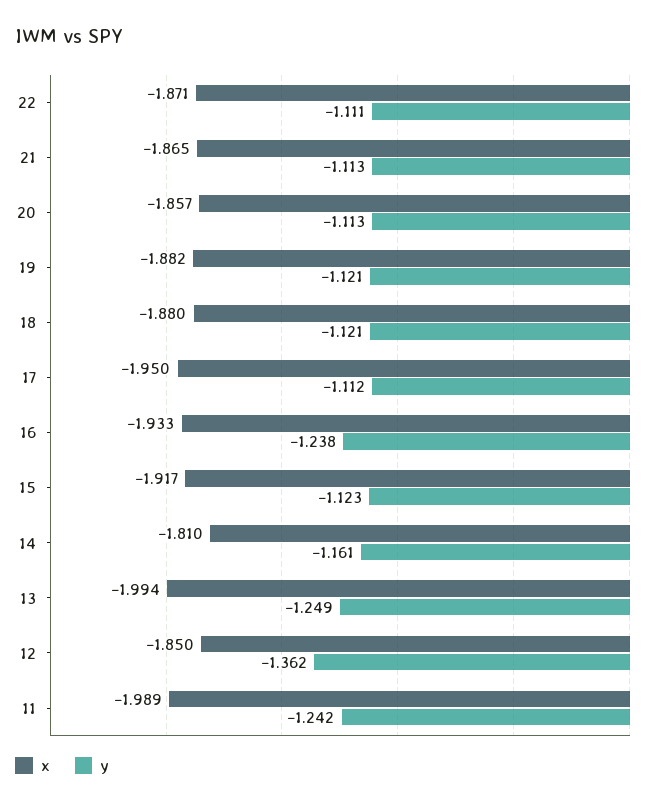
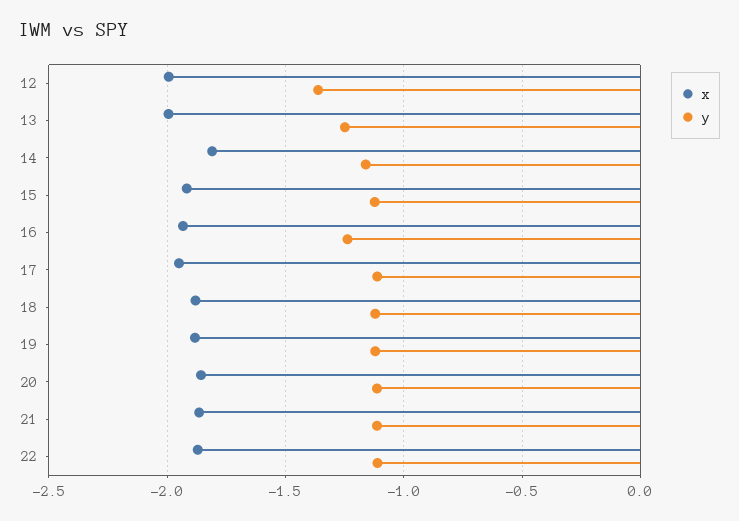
  {
    "x": {
      "22": -1.871,
      "21": -1.865,
      "20": -1.857,
      "19": -1.882,
      "18": -1.88,
      "17": -1.95,
      "16": -1.933,
      "15": -1.917,
      "14": -1.81,
      "13": -1.994,
-     "12": -1.85,
+     "12": -2
-     "11": -1.989
    },
    "y": {
      "22": -1.111,
      "21": -1.113,
      "20": -1.113,
      "19": -1.121,
      "18": -1.121,
      "17": -1.112,
      "16": -1.238,
      "15": -1.123,
      "14": -1.161,
      "13": -1.249,
-     "12": -1.362,
+     "12": -1.362
-     "11": -1.242
    }
  }

